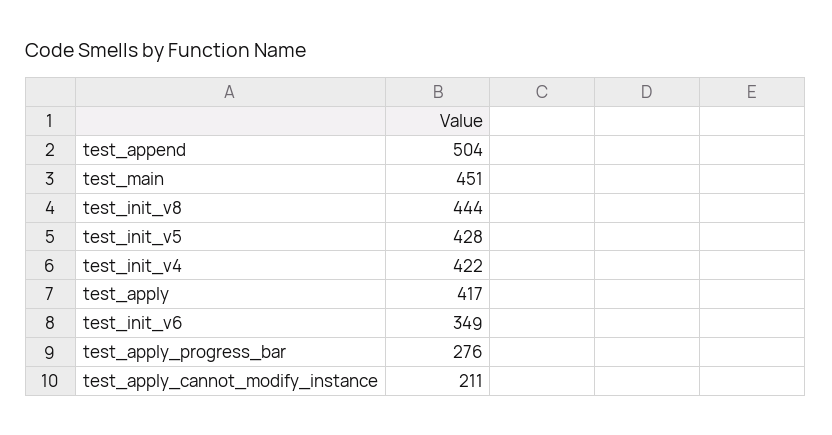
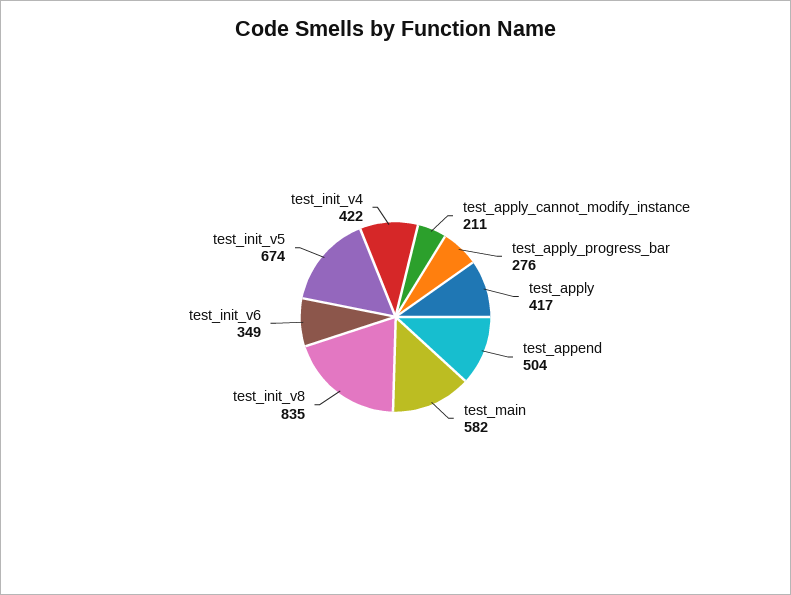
  {
    "test_append": 504,
-   "test_main": 451,
+   "test_main": 582,
-   "test_init_v8": 444,
+   "test_init_v8": 835,
-   "test_init_v5": 428,
+   "test_init_v5": 674,
    "test_init_v4": 422,
    "test_apply": 417,
    "test_init_v6": 349,
    "test_apply_progress_bar": 276,
    "test_apply_cannot_modify_instance": 211
  }

